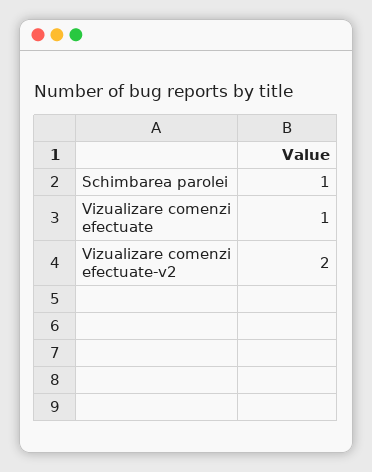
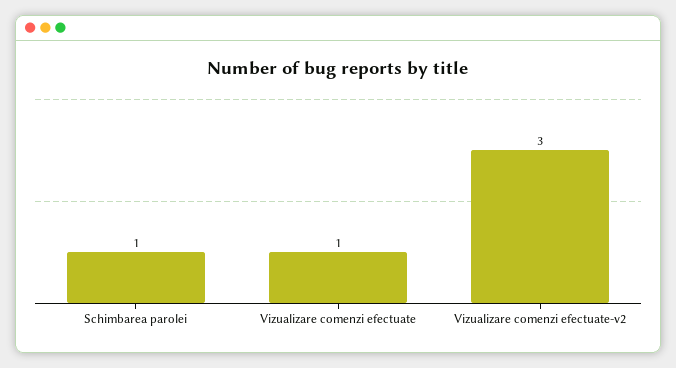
  {
    "Schimbarea parolei": 1,
    "Vizualizare comenzi efectuate": 1,
-   "Vizualizare comenzi efectuate-v2": 2
+   "Vizualizare comenzi efectuate-v2": 3
  }

